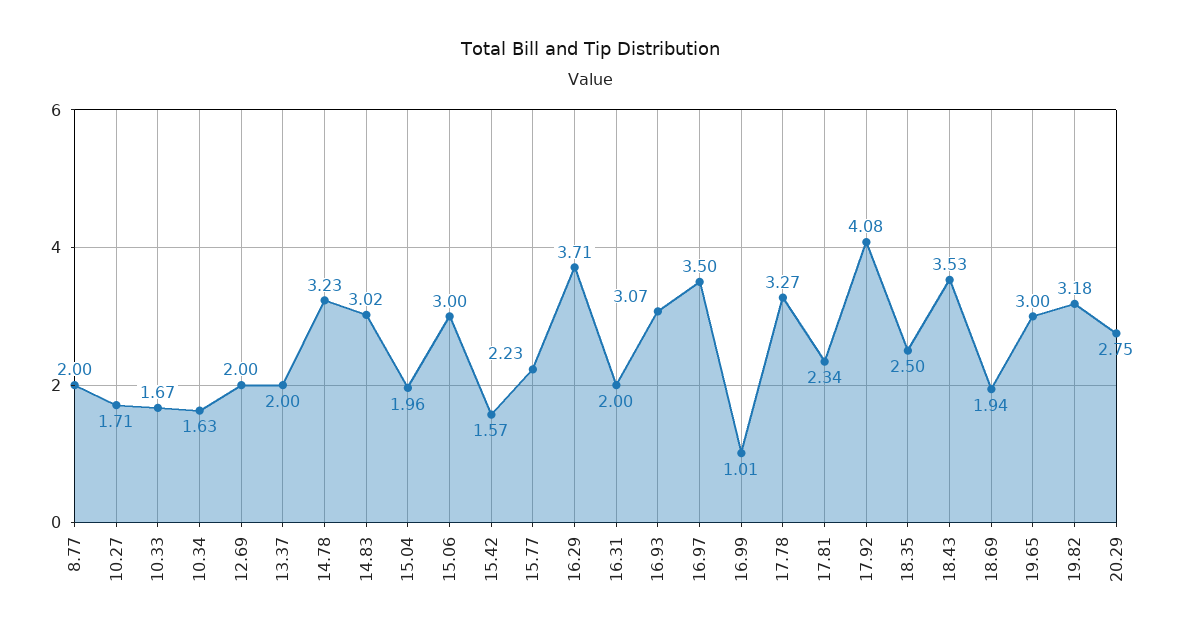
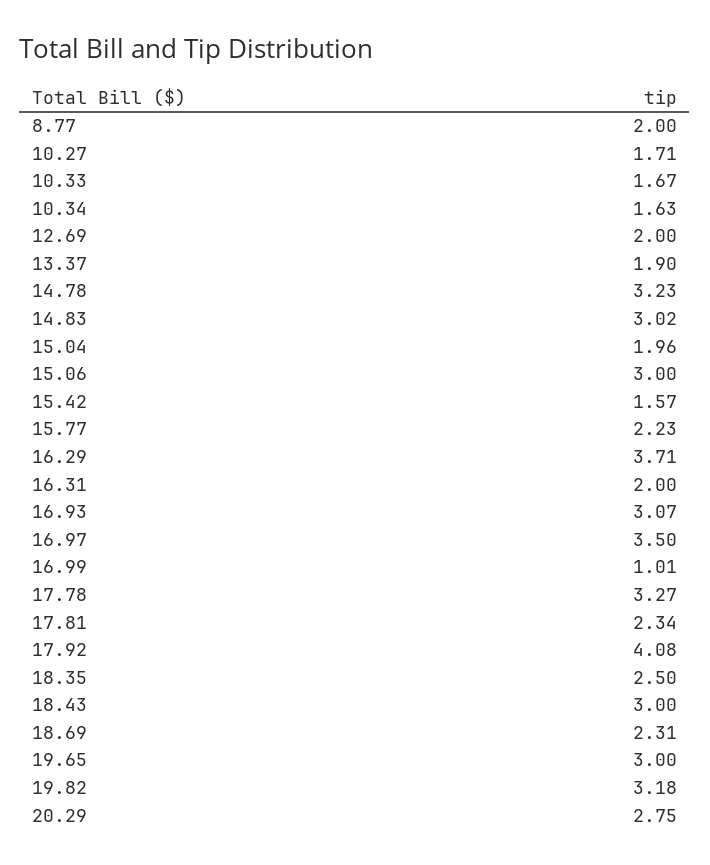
  {
    "8.77": 2,
    "10.27": 1.71,
    "10.33": 1.67,
    "10.34": 1.63,
    "12.69": 2,
-   "13.37": 2,
+   "13.37": 1.9,
    "14.78": 3.23,
    "14.83": 3.02,
    "15.04": 1.96,
    "15.06": 3,
    "15.42": 1.57,
    "15.77": 2.23,
    "16.29": 3.71,
    "16.31": 2,
    "16.93": 3.07,
    "16.97": 3.5,
    "16.99": 1.01,
    "17.78": 3.27,
    "17.81": 2.34,
    "17.92": 4.08,
    "18.35": 2.5,
-   "18.43": 3.53,
+   "18.43": 3,
-   "18.69": 1.94,
+   "18.69": 2.31,
    "19.65": 3,
    "19.82": 3.18,
    "20.29": 2.75
  }

